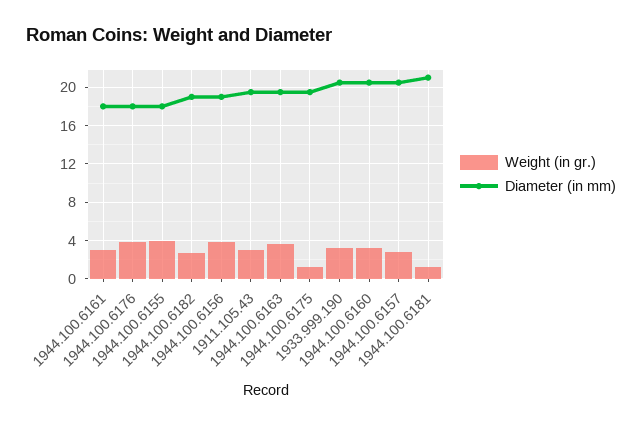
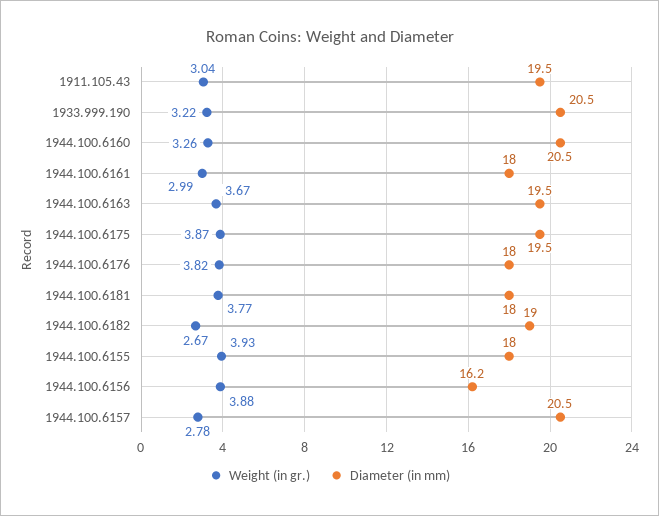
  {
    "Weight (in gr.)": {
      "1944.100.6161": 2.99,
      "1944.100.6176": 3.82,
      "1944.100.6155": 3.93,
      "1944.100.6182": 2.67,
      "1944.100.6156": 3.88,
      "1911.105.43": 3.04,
      "1944.100.6163": 3.67,
-     "1944.100.6175": 1,
+     "1944.100.6175": 3.87,
      "1933.999.190": 3.22,
      "1944.100.6160": 3.26,
      "1944.100.6157": 2.78,
-     "1944.100.6181": 1
+     "1944.100.6181": 3.77
    },
    "Diameter (in mm)": {
      "1944.100.6161": 18,
      "1944.100.6176": 18,
      "1944.100.6155": 18,
      "1944.100.6182": 19,
-     "1944.100.6156": 19,
+     "1944.100.6156": 16.2,
      "1911.105.43": 19.5,
      "1944.100.6163": 19.5,
      "1944.100.6175": 19.5,
      "1933.999.190": 20.5,
      "1944.100.6160": 20.5,
      "1944.100.6157": 20.5,
-     "1944.100.6181": 21
+     "1944.100.6181": 18
    }
  }

